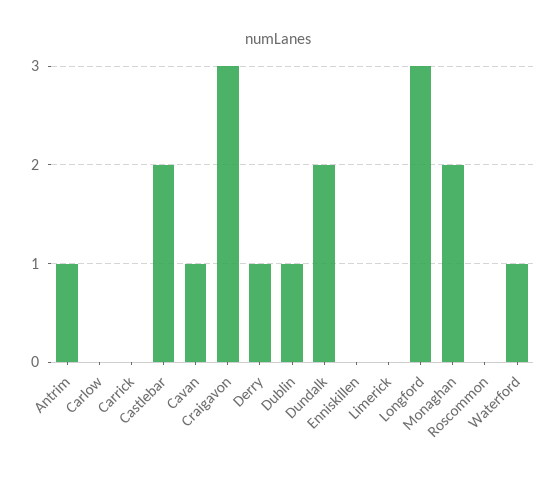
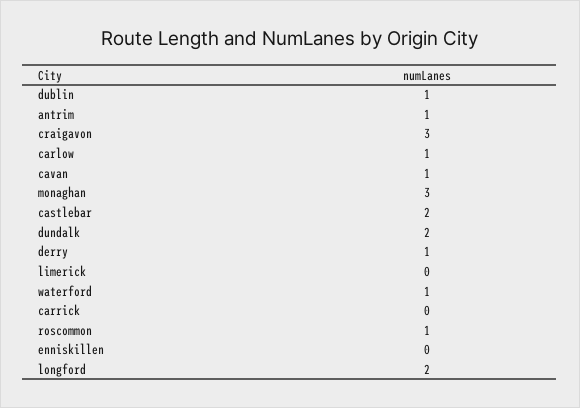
  {
    "Antrim": 1,
-   "Carlow": 0,
+   "Carlow": 1,
    "Carrick": 0,
    "Castlebar": 2,
    "Cavan": 1,
    "Craigavon": 3,
    "Derry": 1,
    "Dublin": 1,
    "Dundalk": 2,
    "Enniskillen": 0,
    "Limerick": 0,
-   "Longford": 3,
+   "Longford": 2,
-   "Monaghan": 2,
+   "Monaghan": 3,
-   "Roscommon": 0,
+   "Roscommon": 1,
    "Waterford": 1
  }

